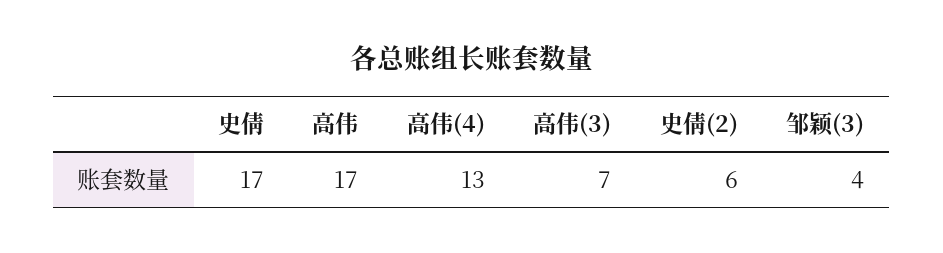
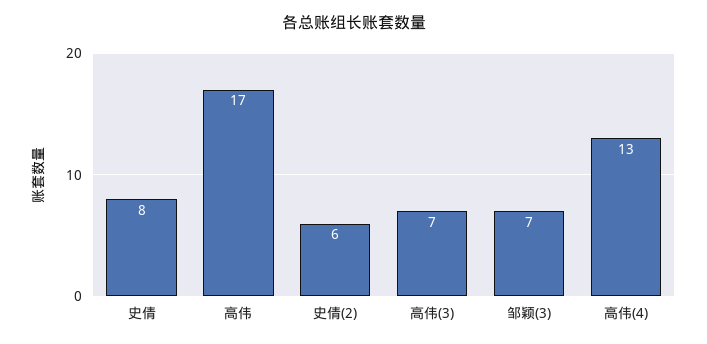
  {
-   "史倩": 17,
+   "史倩": 8,
    "高伟": 17,
    "高伟(4)": 13,
    "高伟(3)": 7,
    "史倩(2)": 6,
-   "邹颖(3)": 4
+   "邹颖(3)": 7
  }

